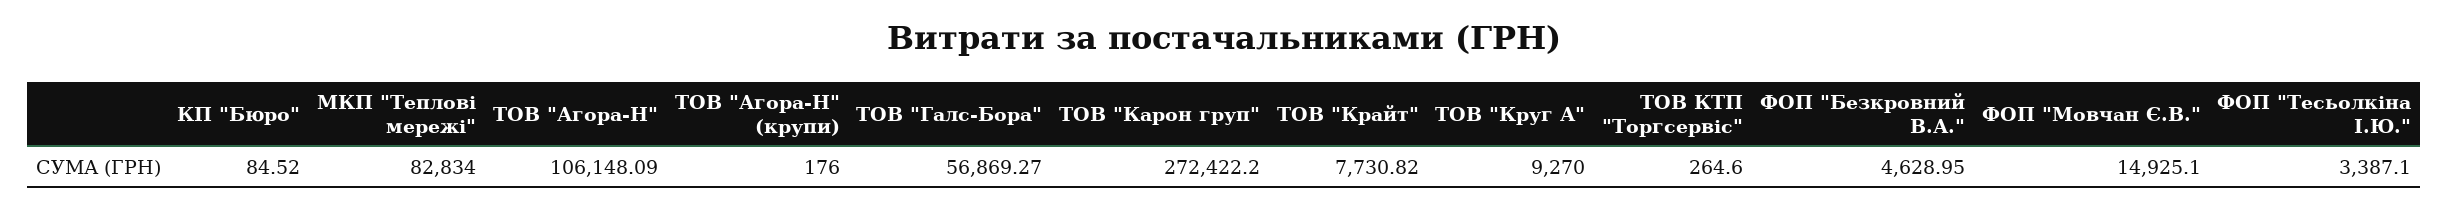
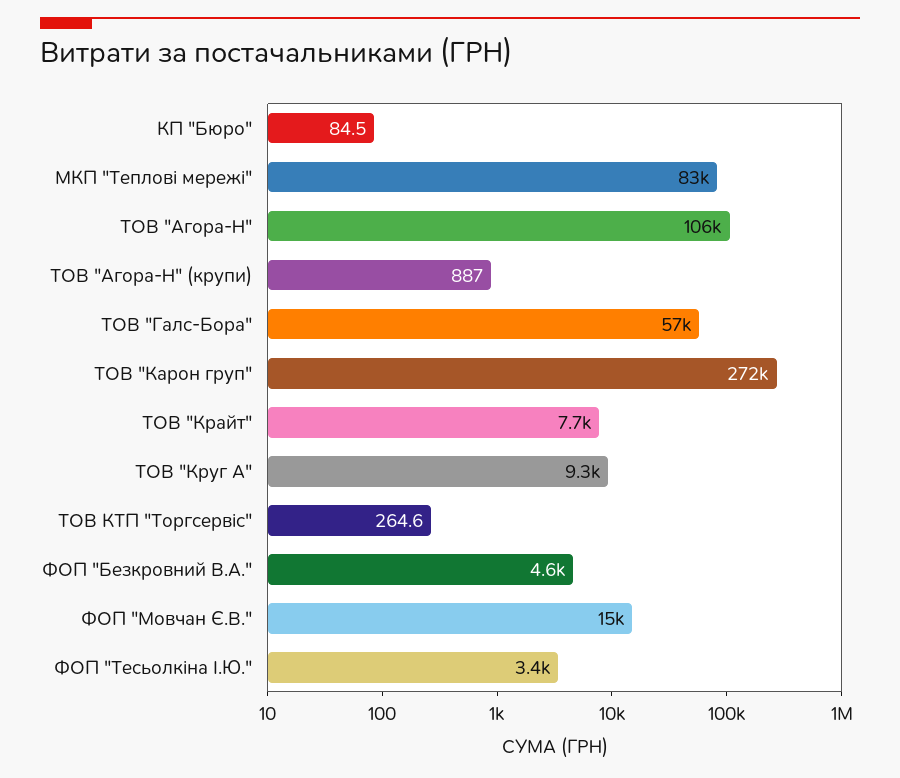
  {
    "КП \"Бюро\"": 84.52,
    "МКП \"Теплові мережі\"": 82834,
    "ТОВ \"Агора-Н\"": 106148.09,
-   "ТОВ \"Агора-Н\" (крупи)": 176,
+   "ТОВ \"Агора-Н\" (крупи)": 887,
    "ТОВ \"Галс-Бора\"": 56869.27,
    "ТОВ \"Карон груп\"": 272422.2,
    "ТОВ \"Крайт\"": 7730.82,
    "ТОВ \"Круг А\"": 9270,
    "ТОВ КТП \"Торгсервіс\"": 264.6,
    "ФОП \"Безкровний В.А.\"": 4628.95,
    "ФОП \"Мовчан Є.В.\"": 14925.1,
    "ФОП \"Тесьолкіна І.Ю.\"": 3387.1
  }

